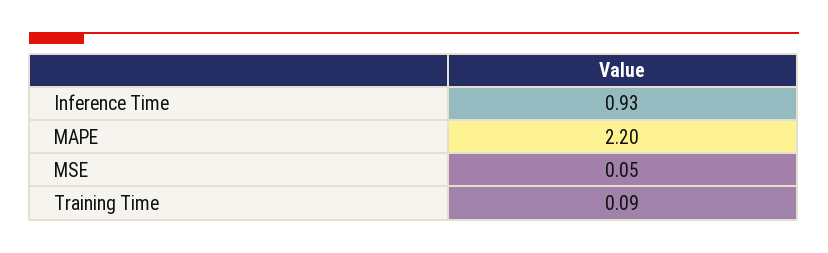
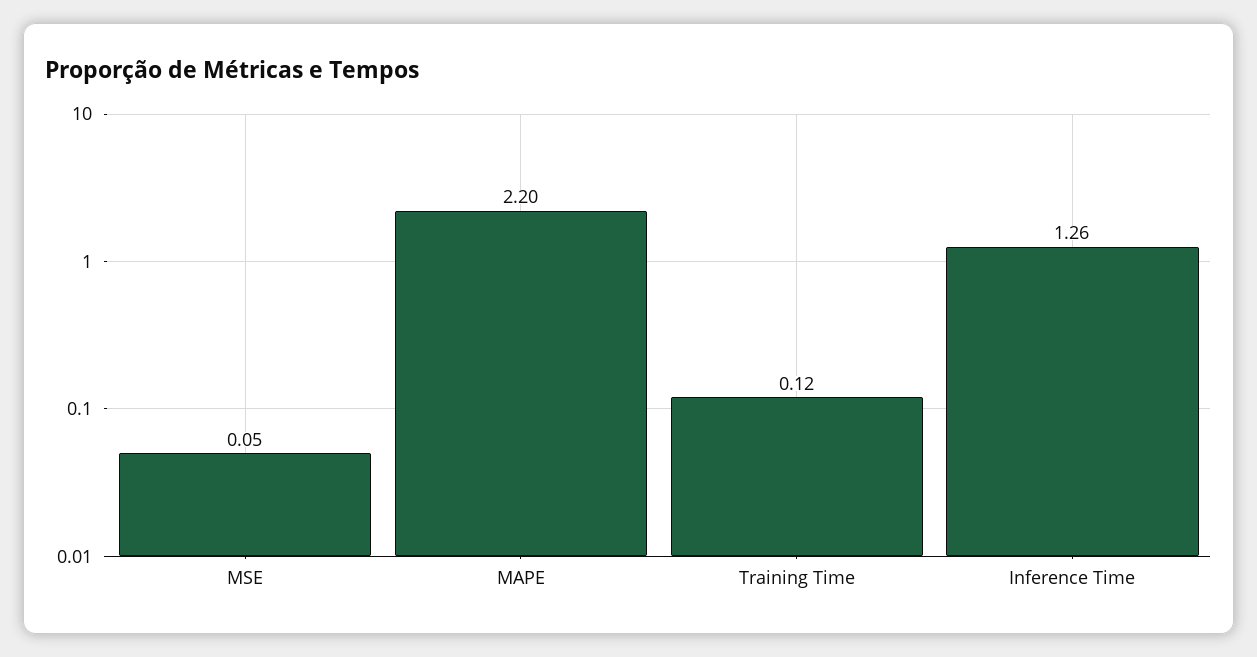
  {
-   "Inference Time": 0.93,
+   "Inference Time": 1.26,
    "MAPE": 2.2,
    "MSE": 0.05,
-   "Training Time": 0.09
+   "Training Time": 0.12
  }

